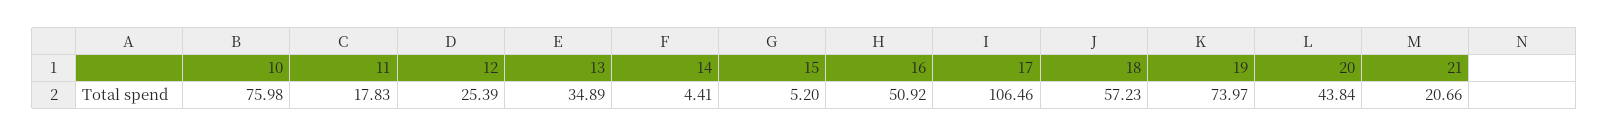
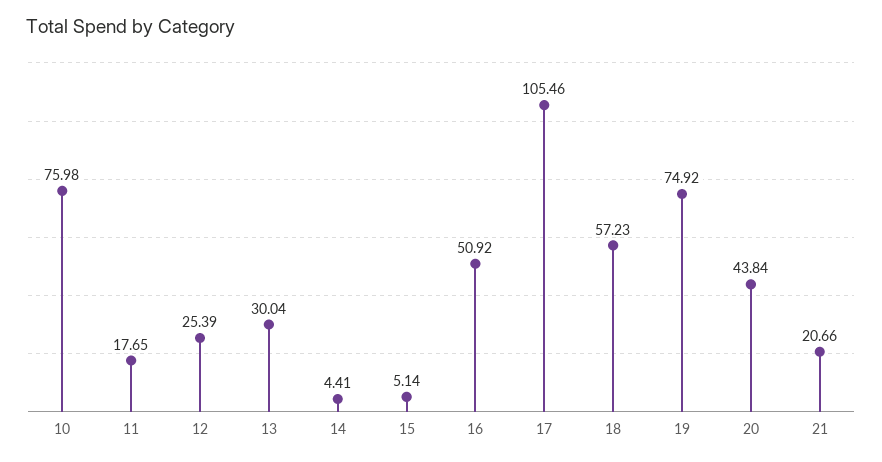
  {
    "10": 75.98,
-   "11": 17.83,
+   "11": 17.65,
    "12": 25.39,
-   "13": 34.89,
+   "13": 30.04,
    "14": 4.41,
-   "15": 5.2,
+   "15": 5.14,
    "16": 50.92,
-   "17": 106.46,
+   "17": 105.46,
    "18": 57.23,
-   "19": 73.97,
+   "19": 74.92,
    "20": 43.84,
    "21": 20.66
  }

